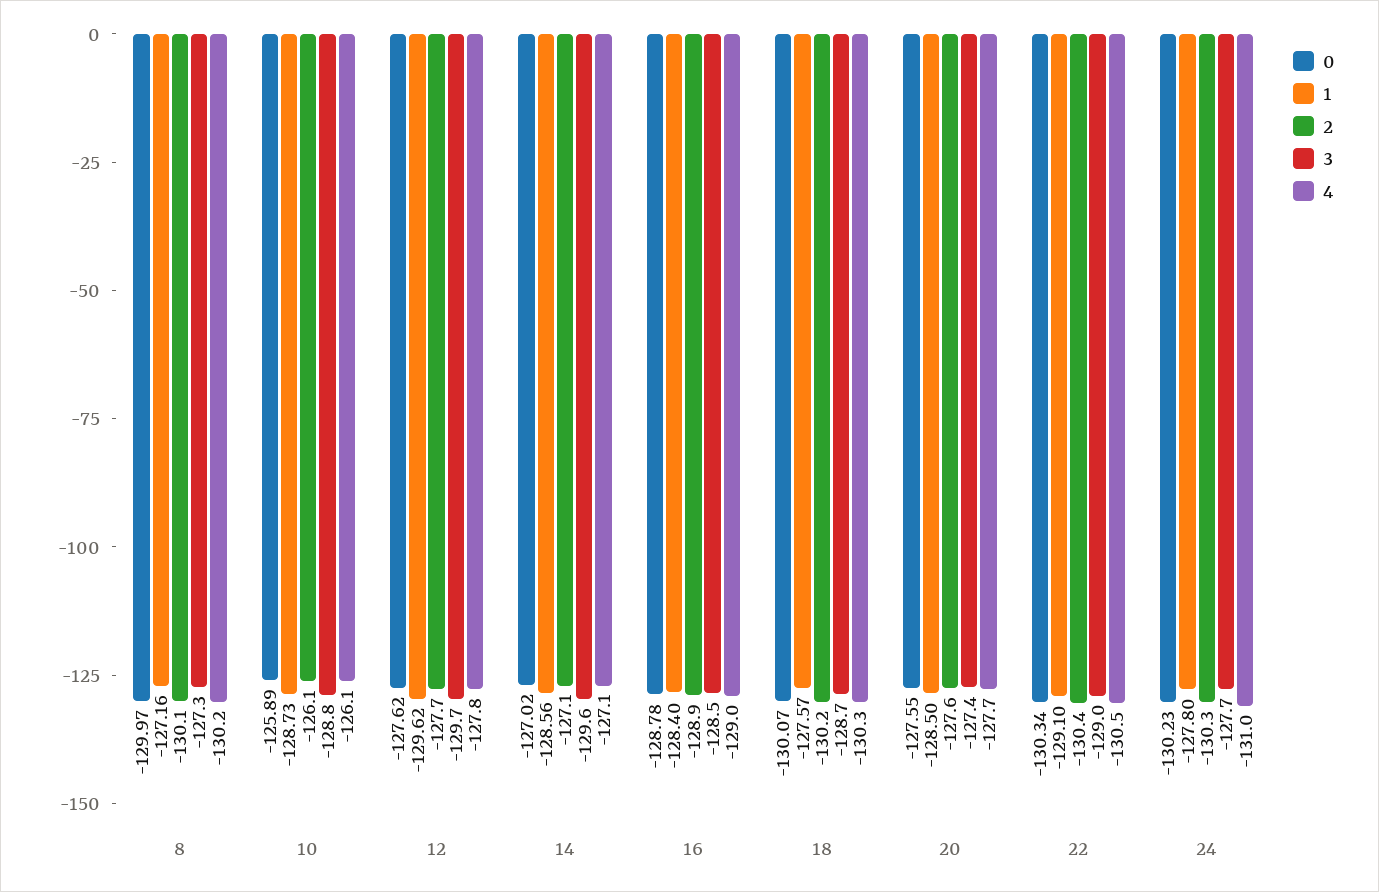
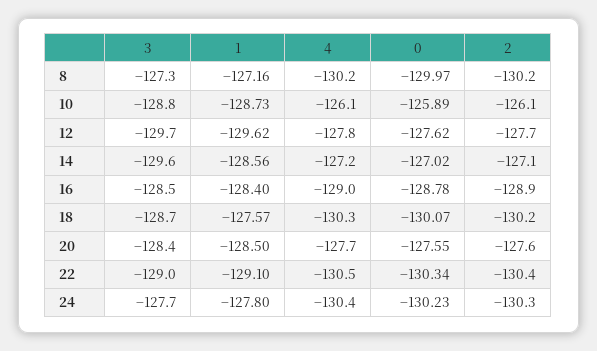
  {
    "0": {
      "8": -129.97,
      "10": -125.89,
      "12": -127.62,
      "14": -127.02,
      "16": -128.78,
      "18": -130.07,
      "20": -127.55,
      "22": -130.34,
      "24": -130.23
    },
    "1": {
      "8": -127.16,
      "10": -128.73,
      "12": -129.62,
      "14": -128.56,
      "16": -128.4,
      "18": -127.57,
      "20": -128.5,
      "22": -129.1,
      "24": -127.8
    },
    "2": {
-     "8": -130.1,
+     "8": -130.2,
      "10": -126.1,
      "12": -127.7,
      "14": -127.1,
      "16": -128.9,
      "18": -130.2,
      "20": -127.6,
      "22": -130.4,
      "24": -130.3
    },
    "3": {
      "8": -127.3,
      "10": -128.8,
      "12": -129.7,
      "14": -129.6,
      "16": -128.5,
      "18": -128.7,
-     "20": -127.4,
+     "20": -128.4,
      "22": -129,
      "24": -127.7
    },
    "4": {
      "8": -130.2,
      "10": -126.1,
      "12": -127.8,
-     "14": -127.1,
+     "14": -127.2,
      "16": -129,
      "18": -130.3,
      "20": -127.7,
      "22": -130.5,
-     "24": -131
+     "24": -130.4
    }
  }

